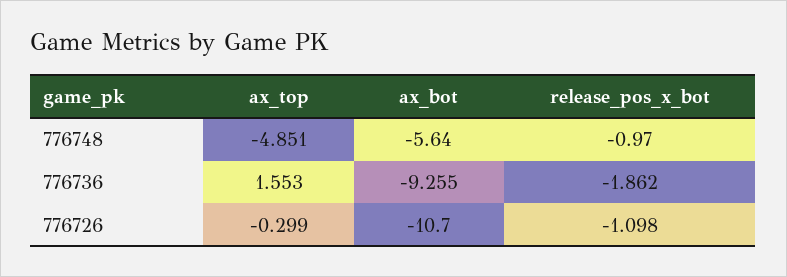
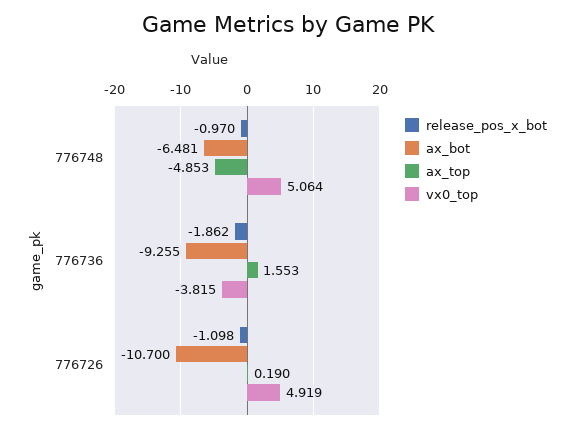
  {
    "ax_top": {
-     "776748": -4.851,
+     "776748": -4.853,
      "776736": 1.553,
-     "776726": -0.299
+     "776726": 0.19
    },
    "ax_bot": {
-     "776748": -5.64,
+     "776748": -6.481,
      "776736": -9.255,
      "776726": -10.7
    },
    "release_pos_x_bot": {
      "776748": -0.97,
      "776736": -1.862,
      "776726": -1.098
-   }
+   },
+   "vx0_top": {
+     "776748": 5.064,
+     "776736": -3.815,
+     "776726": 4.919
+   }
  }

